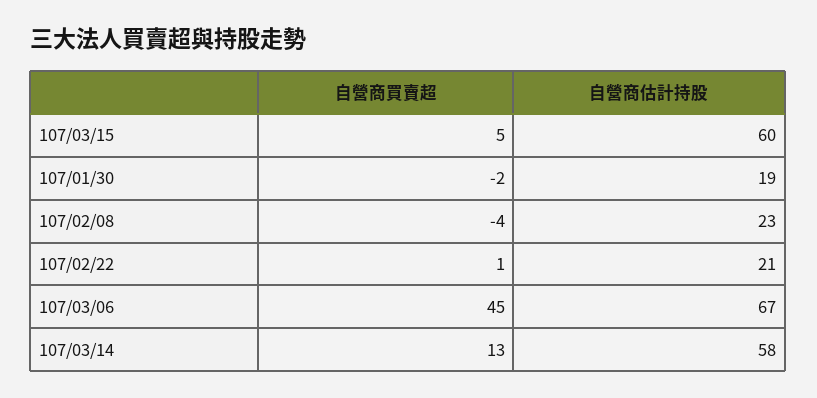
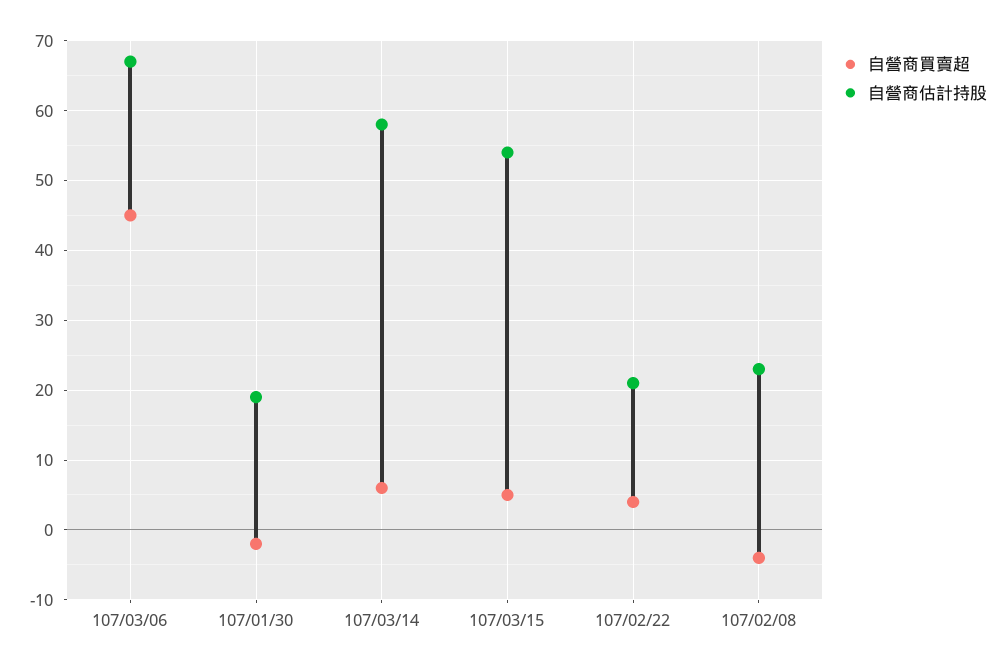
  {
    "自營商買賣超": {
      "107/03/15": 5,
      "107/01/30": -2,
      "107/02/08": -4,
-     "107/02/22": 1,
+     "107/02/22": 4,
      "107/03/06": 45,
-     "107/03/14": 13
+     "107/03/14": 6
    },
    "自營商估計持股": {
-     "107/03/15": 60,
+     "107/03/15": 54,
      "107/01/30": 19,
      "107/02/08": 23,
      "107/02/22": 21,
      "107/03/06": 67,
      "107/03/14": 58
    }
  }

